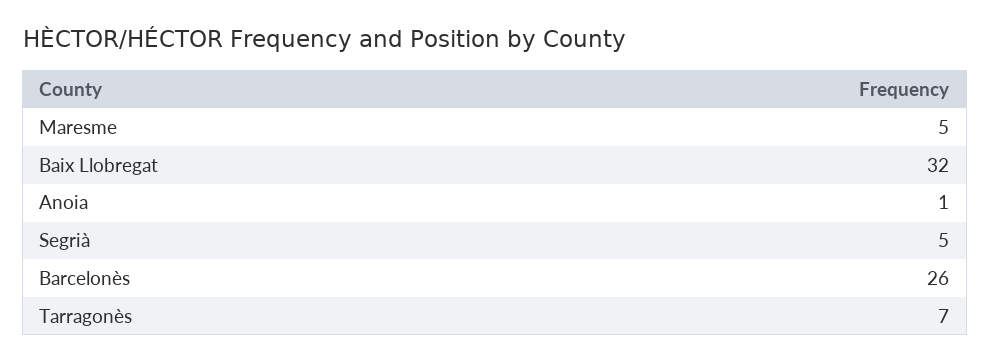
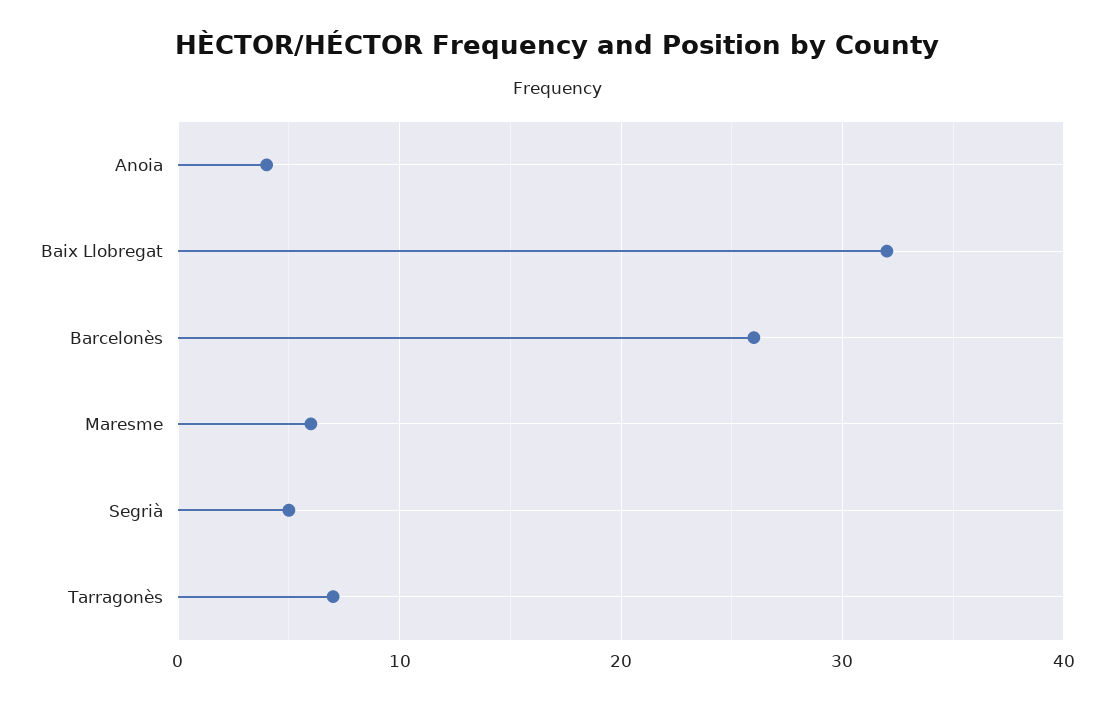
  {
-   "Maresme": 5,
+   "Maresme": 6,
    "Baix Llobregat": 32,
-   "Anoia": 1,
+   "Anoia": 4,
    "Segrià": 5,
    "Barcelonès": 26,
    "Tarragonès": 7
  }

